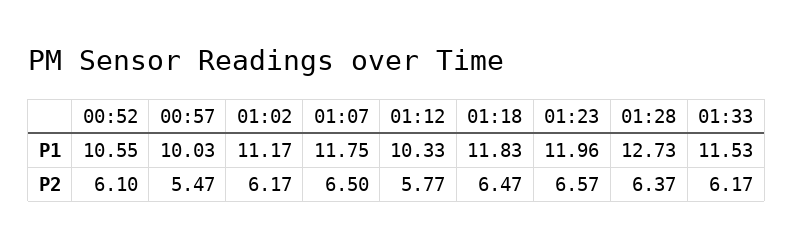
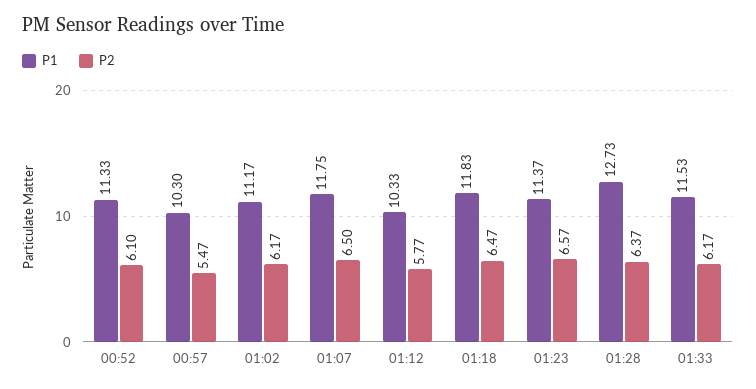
  {
    "P1": {
-     "00:52": 10.55,
+     "00:52": 11.33,
-     "00:57": 10.03,
+     "00:57": 10.3,
      "01:02": 11.17,
      "01:07": 11.75,
      "01:12": 10.33,
      "01:18": 11.83,
-     "01:23": 11.96,
+     "01:23": 11.37,
      "01:28": 12.73,
      "01:33": 11.53
    },
    "P2": {
      "00:52": 6.1,
      "00:57": 5.47,
      "01:02": 6.17,
      "01:07": 6.5,
      "01:12": 5.77,
      "01:18": 6.47,
      "01:23": 6.57,
      "01:28": 6.37,
      "01:33": 6.17
    }
  }

